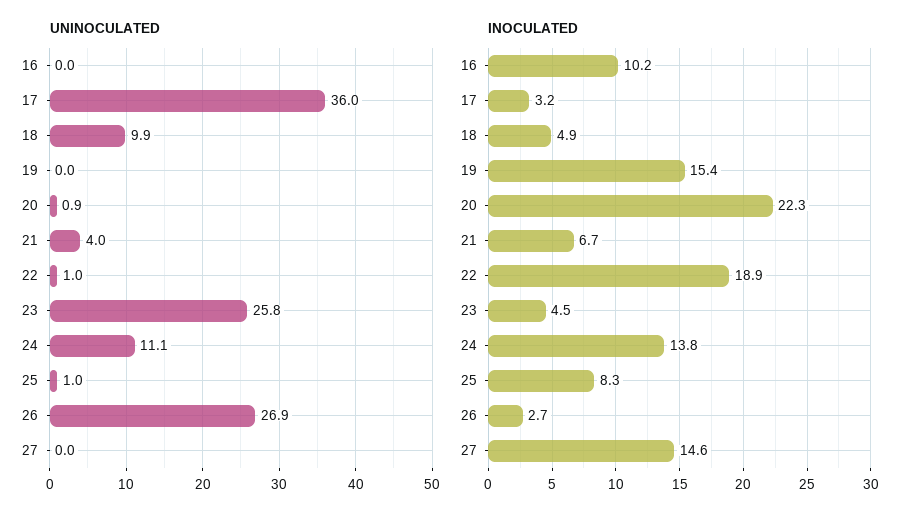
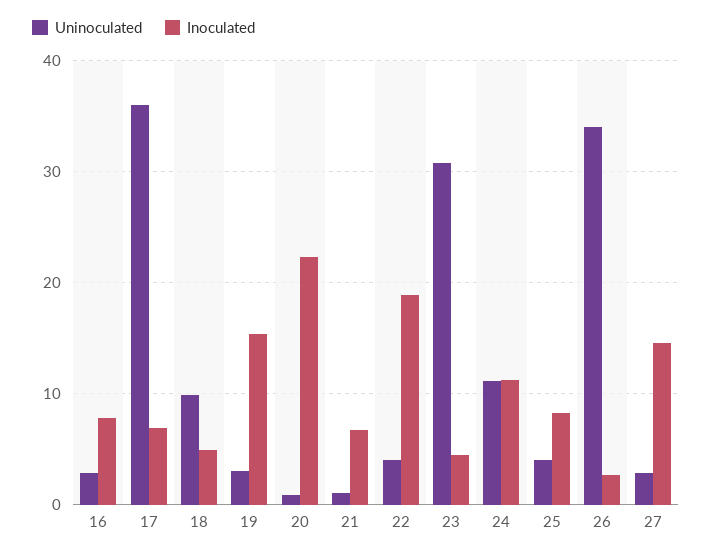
  {
    "UNINOCULATED": {
-     "16": 0,
+     "16": 3,
      "17": 36,
      "18": 9.9,
-     "19": 0,
+     "19": 3,
      "20": 0.9,
-     "21": 4,
+     "21": 1,
-     "22": 1,
+     "22": 4,
-     "23": 25.8,
+     "23": 31,
      "24": 11.1,
-     "25": 1,
+     "25": 4,
-     "26": 26.9,
+     "26": 34,
-     "27": 0
+     "27": 3
    },
    "INOCULATED": {
-     "16": 10.2,
+     "16": 8,
-     "17": 3.2,
+     "17": 7,
      "18": 4.9,
      "19": 15.4,
      "20": 22.3,
      "21": 6.7,
      "22": 18.9,
      "23": 4.5,
-     "24": 13.8,
+     "24": 11,
      "25": 8.3,
      "26": 2.7,
      "27": 14.6
    }
  }

